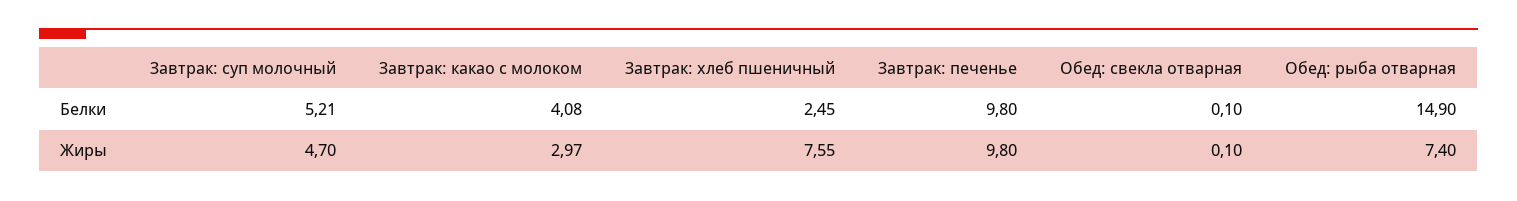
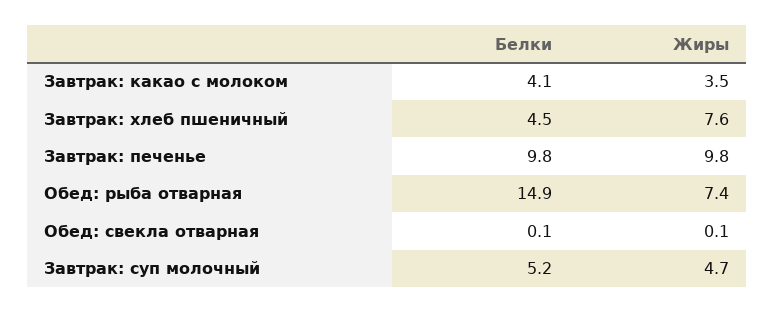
  {
    "Завтрак: суп молочный": {
      "Белки": 5.21,
      "Жиры": 4.7
    },
    "Завтрак: какао с молоком": {
      "Белки": 4.08,
-     "Жиры": 2.97
+     "Жиры": 3.5
    },
    "Завтрак: хлеб пшеничный": {
-     "Белки": 2.45,
+     "Белки": 4.5,
      "Жиры": 7.55
    },
    "Завтрак: печенье": {
      "Белки": 9.8,
      "Жиры": 9.8
    },
    "Обед: свекла отварная": {
      "Белки": 0.1,
      "Жиры": 0.1
    },
    "Обед: рыба отварная": {
      "Белки": 14.9,
      "Жиры": 7.4
    }
  }

